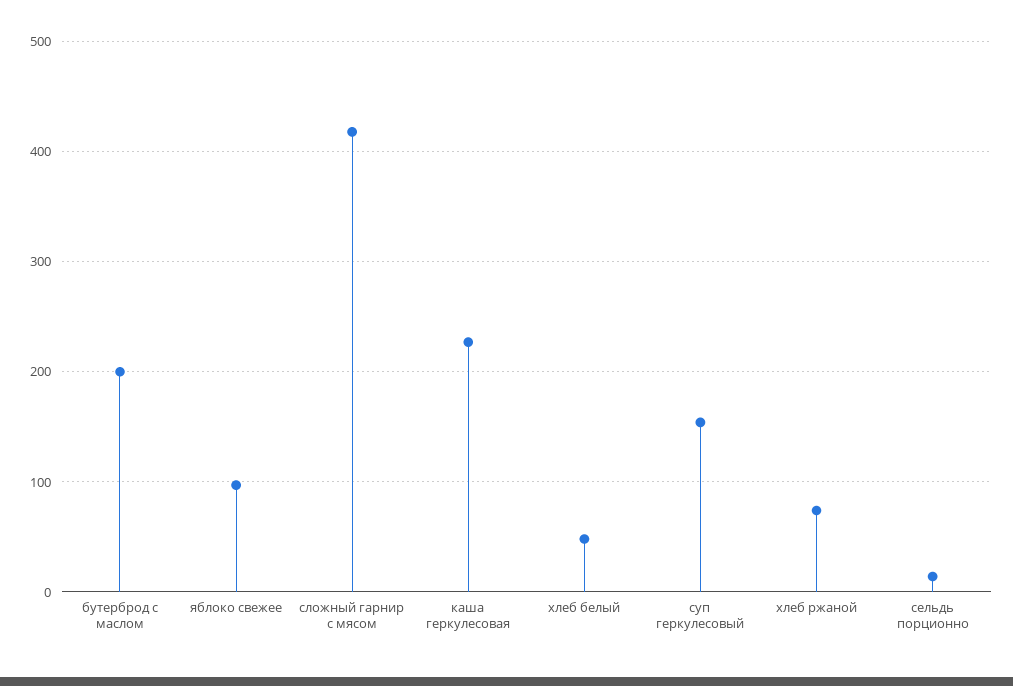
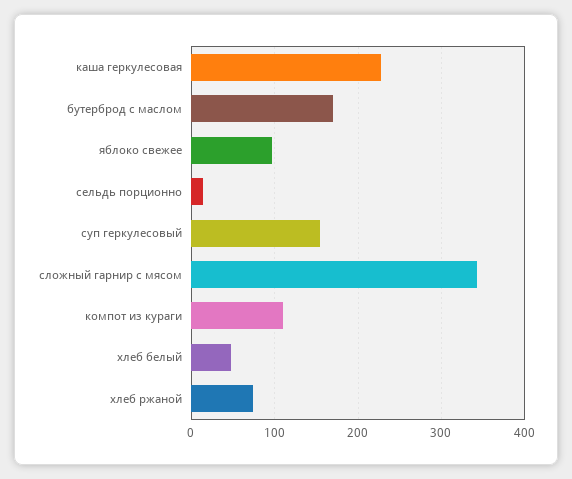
  {
-   "бутерброд с маслом": 200,
+   "бутерброд с маслом": 170,
    "яблоко свежее": 100,
-   "сложный гарнир с мясом": 420,
+   "сложный гарнир с мясом": 340,
    "каша геркулесовая": 230,
    "хлеб белый": 50,
    "суп геркулесовый": 150,
    "хлеб ржаной": 70,
-   "сельдь порционно": 10
+   "сельдь порционно": 10,
+   "компот из кураги": 110
  }

